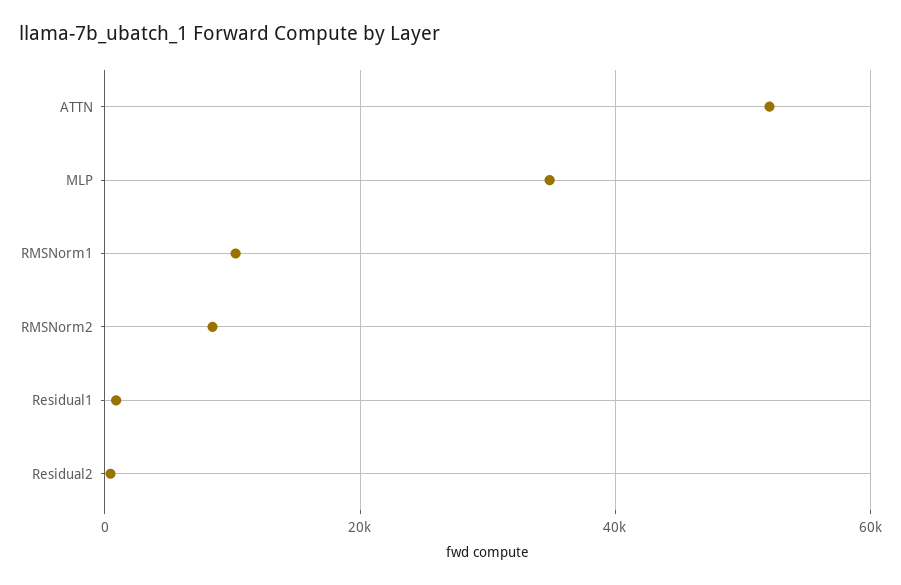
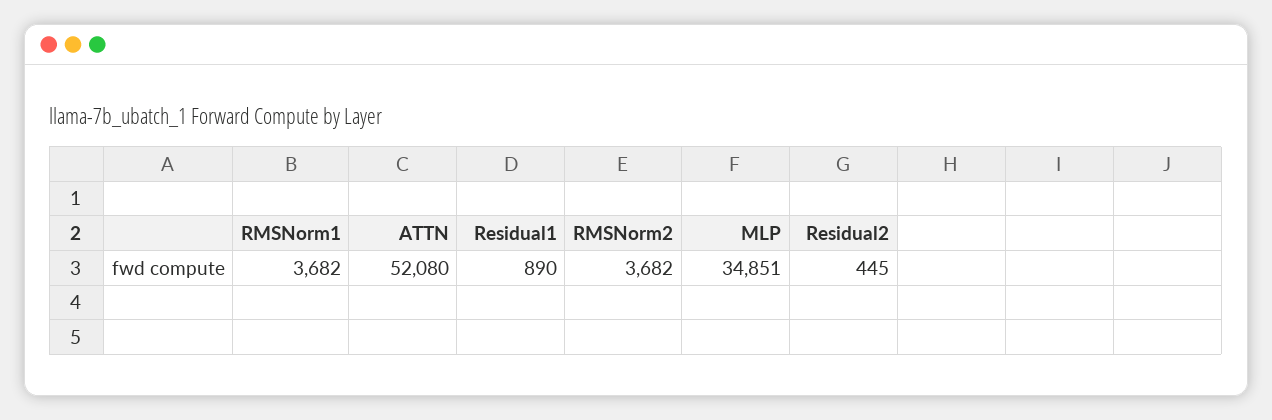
  {
    "ATTN": 52080,
    "MLP": 34851,
-   "RMSNorm1": 10000,
+   "RMSNorm1": 3682,
-   "RMSNorm2": 8000,
+   "RMSNorm2": 3682,
    "Residual1": 890,
    "Residual2": 445
  }

